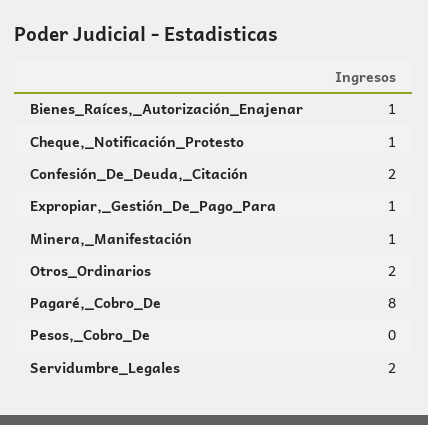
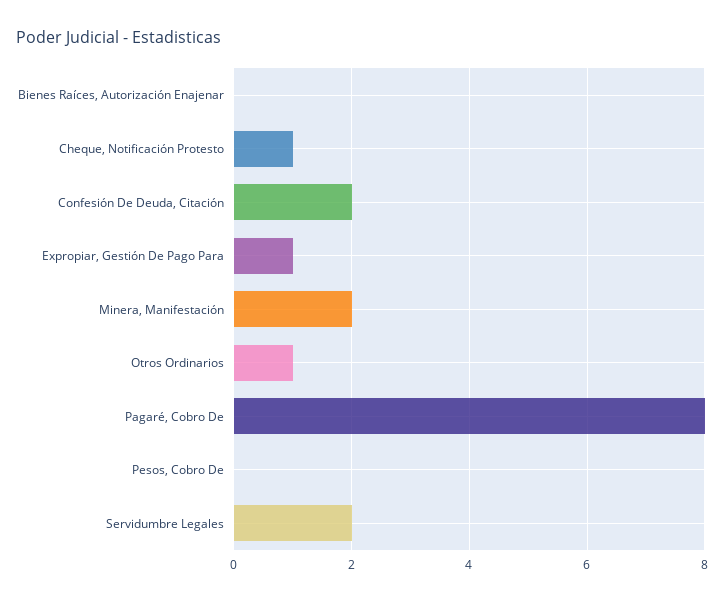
  {
-   "Bienes_Raíces,_Autorización_Enajenar": 1,
+   "Bienes_Raíces,_Autorización_Enajenar": 0,
    "Cheque,_Notificación_Protesto": 1,
    "Confesión_De_Deuda,_Citación": 2,
    "Expropiar,_Gestión_De_Pago_Para": 1,
-   "Minera,_Manifestación": 1,
+   "Minera,_Manifestación": 2,
-   "Otros_Ordinarios": 2,
+   "Otros_Ordinarios": 1,
    "Pagaré,_Cobro_De": 8,
    "Pesos,_Cobro_De": 0,
    "Servidumbre_Legales": 2
  }

